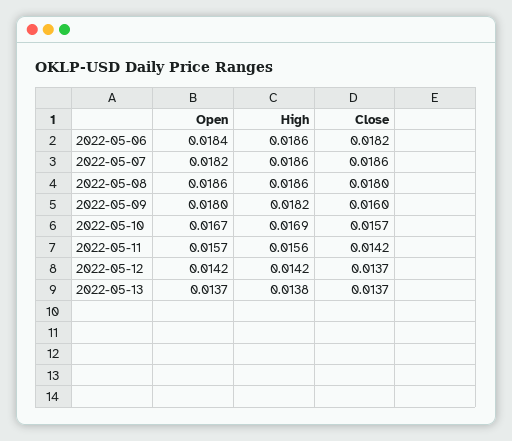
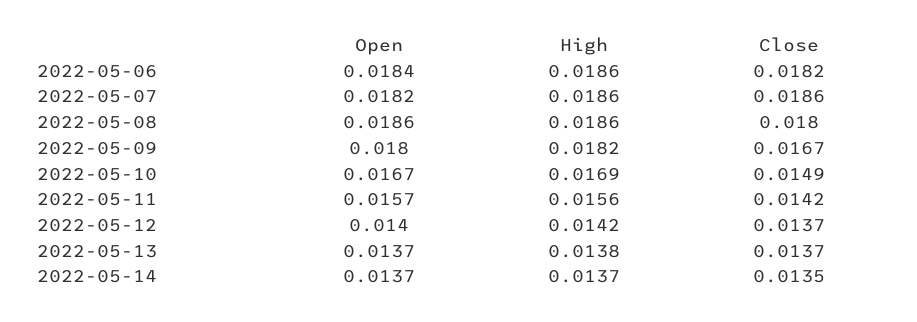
  {
    "Open": {
      "2022-05-06": 0.0184,
      "2022-05-07": 0.0182,
      "2022-05-08": 0.0186,
      "2022-05-09": 0.018,
      "2022-05-10": 0.0167,
      "2022-05-11": 0.0157,
-     "2022-05-12": 0.0142,
+     "2022-05-12": 0.014,
-     "2022-05-13": 0.0137
+     "2022-05-13": 0.0137,
+     "2022-05-14": 0.0137
    },
    "High": {
      "2022-05-06": 0.0186,
      "2022-05-07": 0.0186,
      "2022-05-08": 0.0186,
      "2022-05-09": 0.0182,
      "2022-05-10": 0.0169,
      "2022-05-11": 0.0156,
      "2022-05-12": 0.0142,
-     "2022-05-13": 0.0138
+     "2022-05-13": 0.0138,
+     "2022-05-14": 0.0137
    },
    "Close": {
      "2022-05-06": 0.0182,
      "2022-05-07": 0.0186,
      "2022-05-08": 0.018,
-     "2022-05-09": 0.016,
+     "2022-05-09": 0.0167,
-     "2022-05-10": 0.0157,
+     "2022-05-10": 0.0149,
      "2022-05-11": 0.0142,
      "2022-05-12": 0.0137,
-     "2022-05-13": 0.0137
+     "2022-05-13": 0.0137,
+     "2022-05-14": 0.0135
    }
  }

